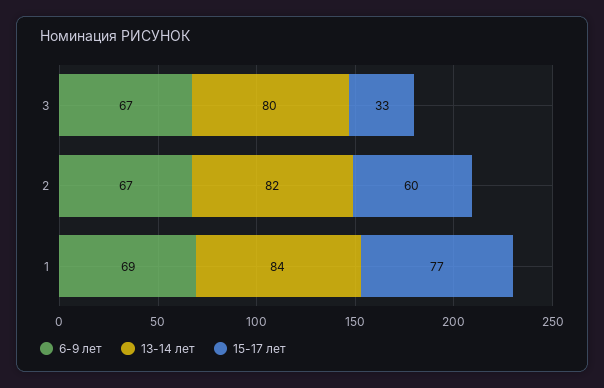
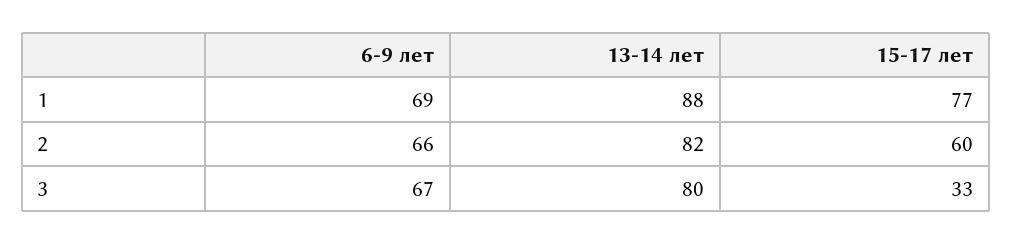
  {
    "6-9 лет": {
      "3": 67,
-     "2": 67,
+     "2": 66,
      "1": 69
    },
    "13-14 лет": {
      "3": 80,
      "2": 82,
-     "1": 84
+     "1": 88
    },
    "15-17 лет": {
      "3": 33,
      "2": 60,
      "1": 77
    }
  }

